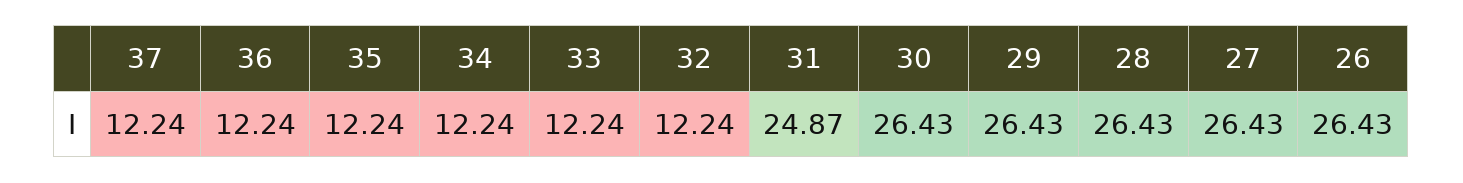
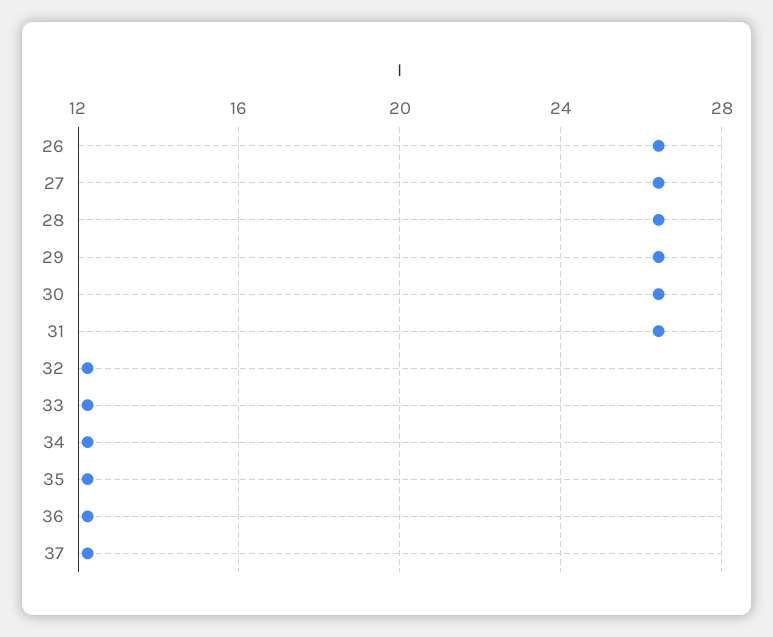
  {
    "37": 12.24,
    "36": 12.24,
    "35": 12.24,
    "34": 12.24,
    "33": 12.24,
    "32": 12.24,
-   "31": 24.87,
+   "31": 26.5,
    "30": 26.43,
    "29": 26.43,
    "28": 26.43,
    "27": 26.43,
    "26": 26.43
  }

